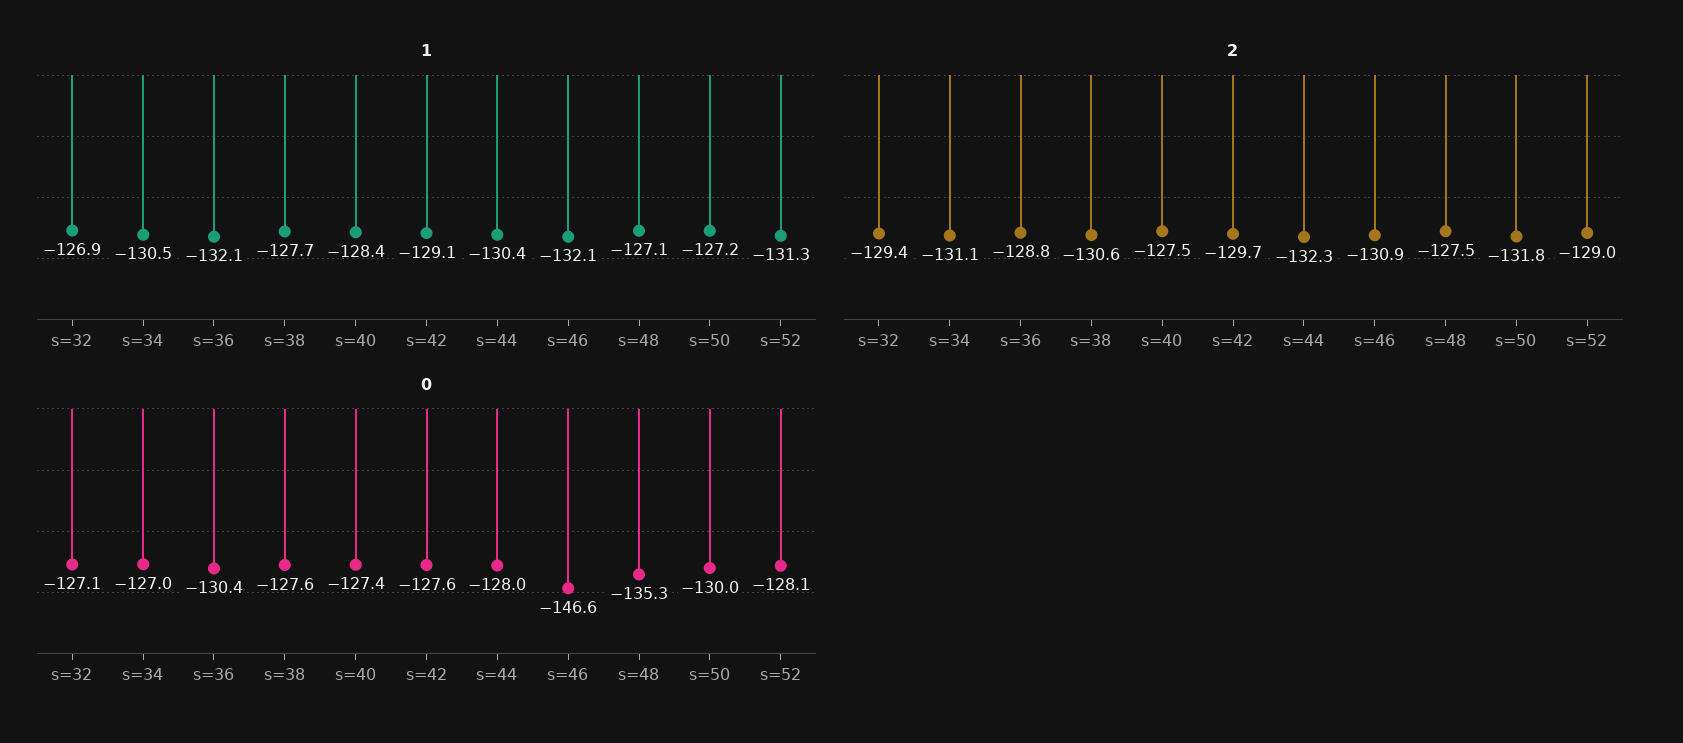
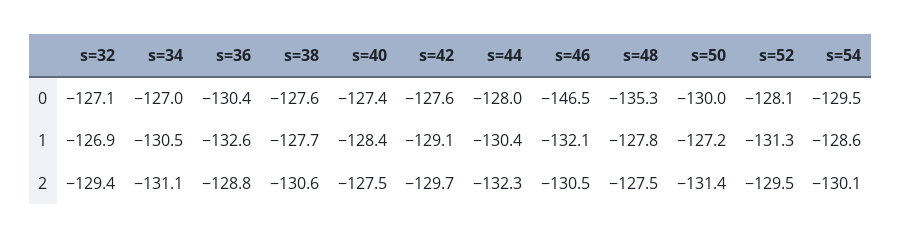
  {
    "1": {
      "s=32": -126.9,
      "s=34": -130.5,
-     "s=36": -132.1,
+     "s=36": -132.6,
      "s=38": -127.7,
      "s=40": -128.4,
      "s=42": -129.1,
      "s=44": -130.4,
      "s=46": -132.1,
-     "s=48": -127.1,
+     "s=48": -127.8,
      "s=50": -127.2,
-     "s=52": -131.3
+     "s=52": -131.3,
+     "s=54": -128.6
    },
    "2": {
      "s=32": -129.4,
      "s=34": -131.1,
      "s=36": -128.8,
      "s=38": -130.6,
      "s=40": -127.5,
      "s=42": -129.7,
      "s=44": -132.3,
-     "s=46": -130.9,
+     "s=46": -130.5,
      "s=48": -127.5,
-     "s=50": -131.8,
+     "s=50": -131.4,
-     "s=52": -129
+     "s=52": -129.5,
+     "s=54": -130.1
    },
    "0": {
      "s=32": -127.1,
      "s=34": -127,
      "s=36": -130.4,
      "s=38": -127.6,
      "s=40": -127.4,
      "s=42": -127.6,
      "s=44": -128,
-     "s=46": -146.6,
+     "s=46": -146.5,
      "s=48": -135.3,
      "s=50": -130,
-     "s=52": -128.1
+     "s=52": -128.1,
+     "s=54": -129.5
    }
  }

